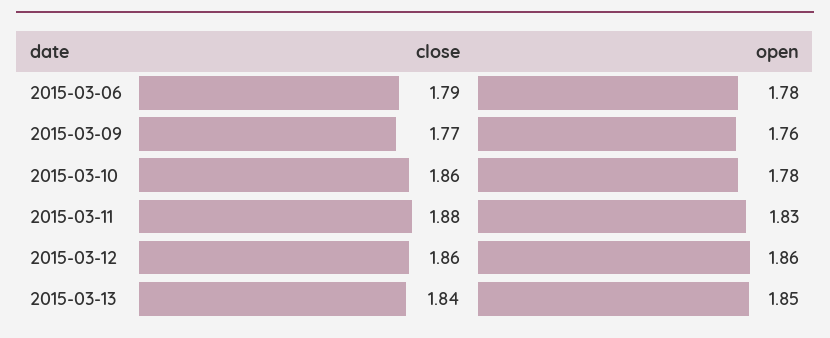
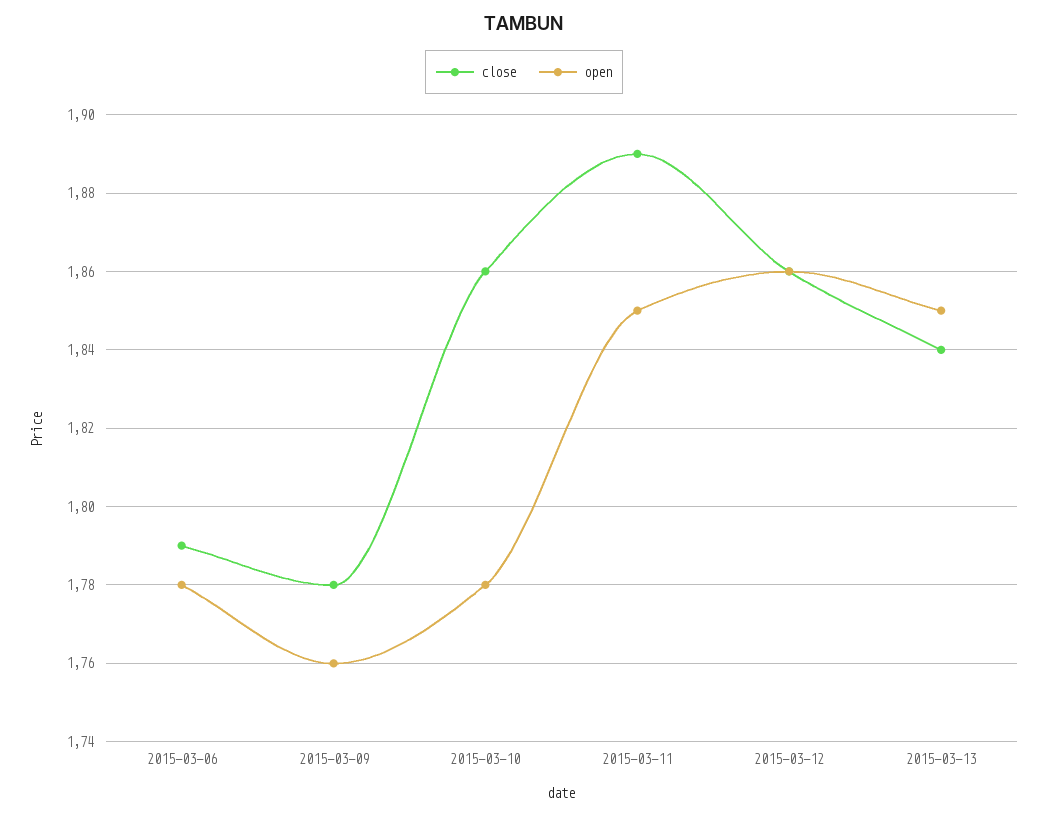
  {
    "close": {
      "2015-03-06": 1.79,
-     "2015-03-09": 1.77,
+     "2015-03-09": 1.78,
      "2015-03-10": 1.86,
-     "2015-03-11": 1.88,
+     "2015-03-11": 1.89,
      "2015-03-12": 1.86,
      "2015-03-13": 1.84
    },
    "open": {
      "2015-03-06": 1.78,
      "2015-03-09": 1.76,
      "2015-03-10": 1.78,
-     "2015-03-11": 1.83,
+     "2015-03-11": 1.85,
      "2015-03-12": 1.86,
      "2015-03-13": 1.85
    }
  }

